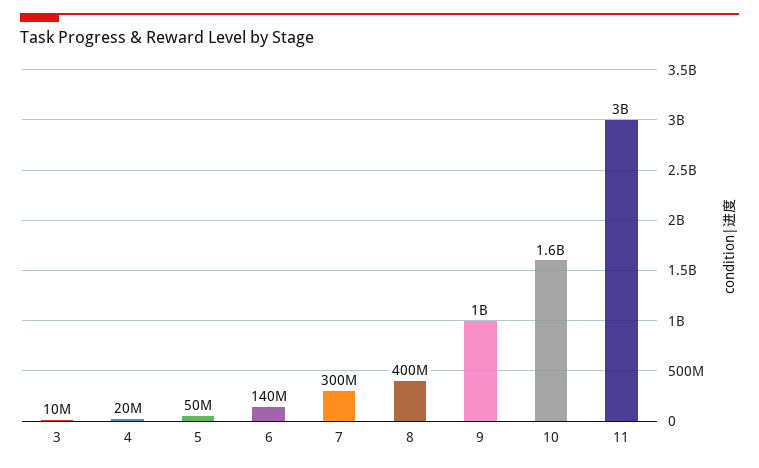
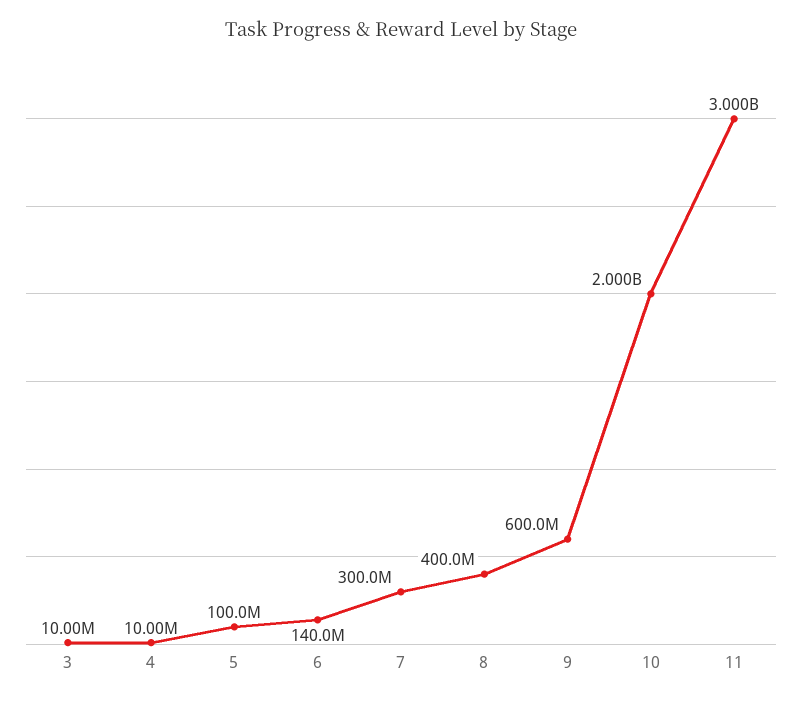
  {
    "3": 10000000,
-   "4": 20000000,
+   "4": 10000000,
-   "5": 50000000,
+   "5": 100000000,
    "6": 140000000,
    "7": 300000000,
    "8": 400000000,
-   "9": 1000000000,
+   "9": 600000000,
-   "10": 1600000000,
+   "10": 2000000000,
    "11": 3000000000
  }

